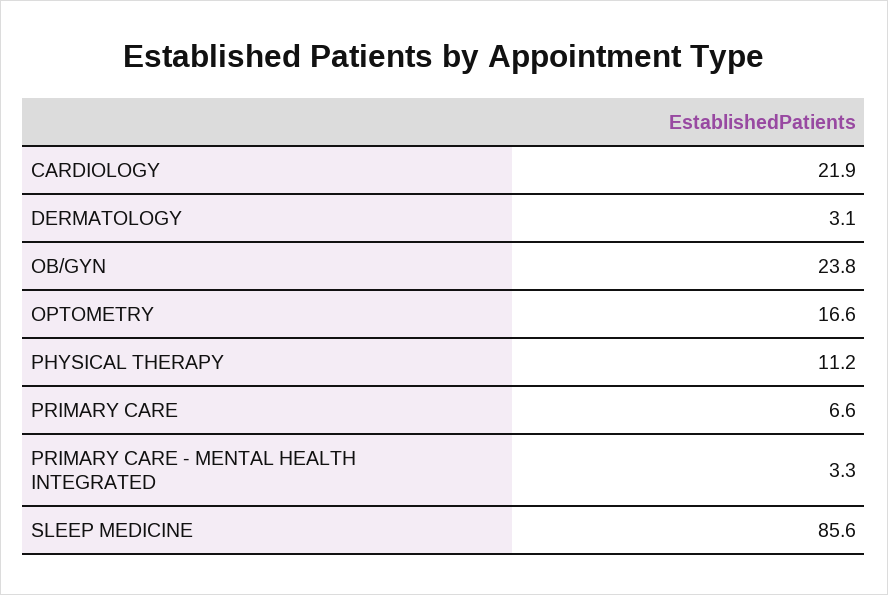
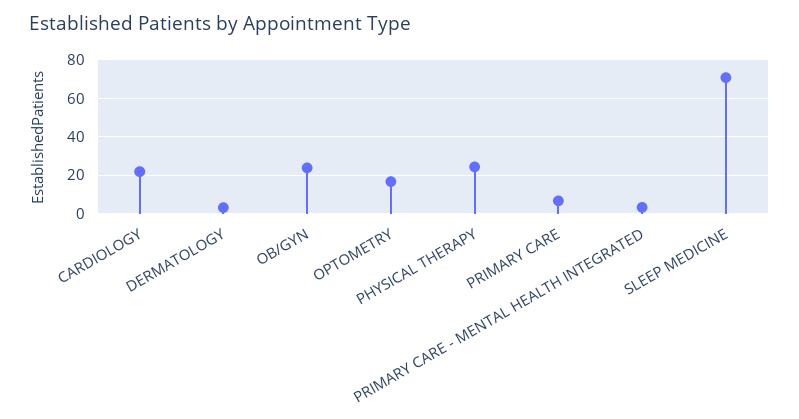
  {
    "CARDIOLOGY": 21.9,
    "DERMATOLOGY": 3.1,
    "OB/GYN": 23.8,
    "OPTOMETRY": 16.6,
-   "PHYSICAL THERAPY": 11.2,
+   "PHYSICAL THERAPY": 25,
    "PRIMARY CARE": 6.6,
    "PRIMARY CARE - MENTAL HEALTH INTEGRATED": 3.3,
-   "SLEEP MEDICINE": 85.6
+   "SLEEP MEDICINE": 70
  }

